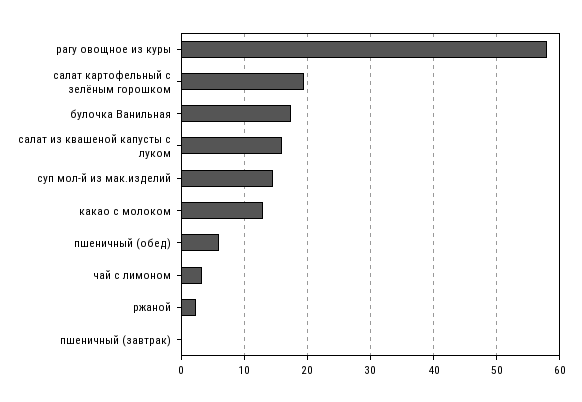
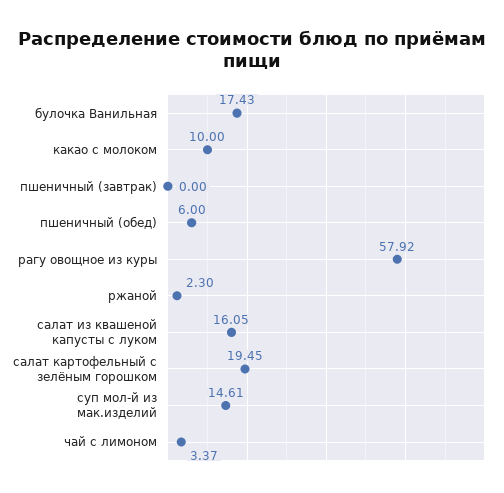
  {
    "рагу овощное из куры": 57.92,
    "салат картофельный с зелёным горошком": 19.45,
    "булочка Ванильная": 17.43,
    "салат из квашеной капусты с луком": 16.05,
    "суп мол-й из мак.изделий": 14.61,
-   "какао с молоком": 13,
+   "какао с молоком": 10,
    "пшеничный (обед)": 6,
    "чай с лимоном": 3.37,
    "ржаной": 2.3,
    "пшеничный (завтрак)": 0
  }

